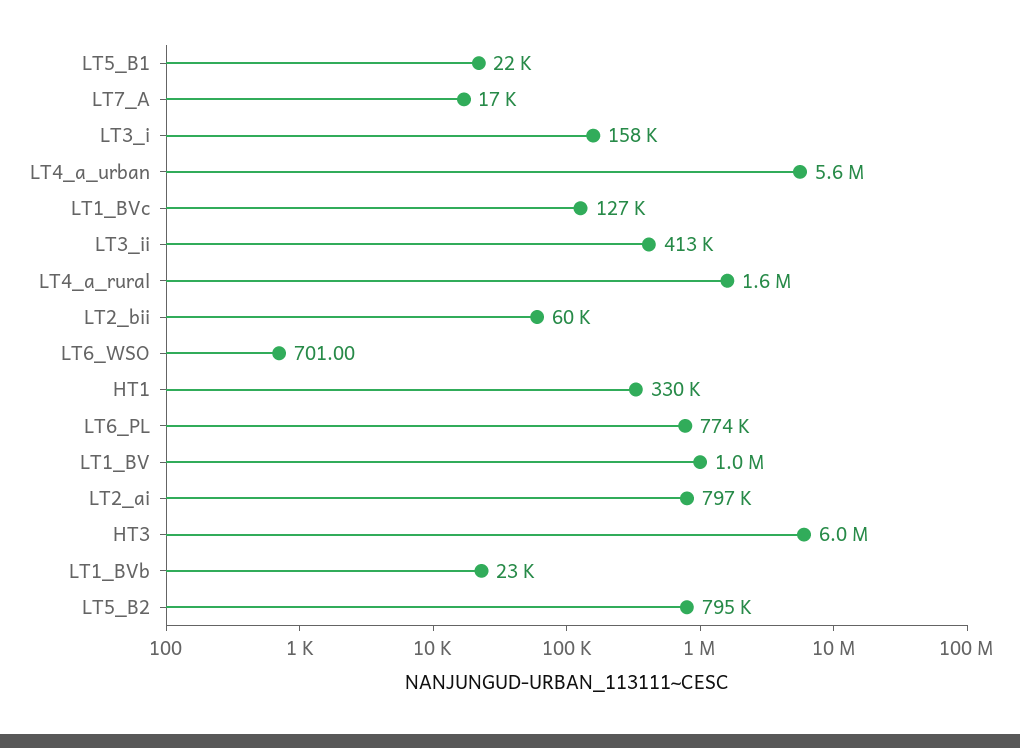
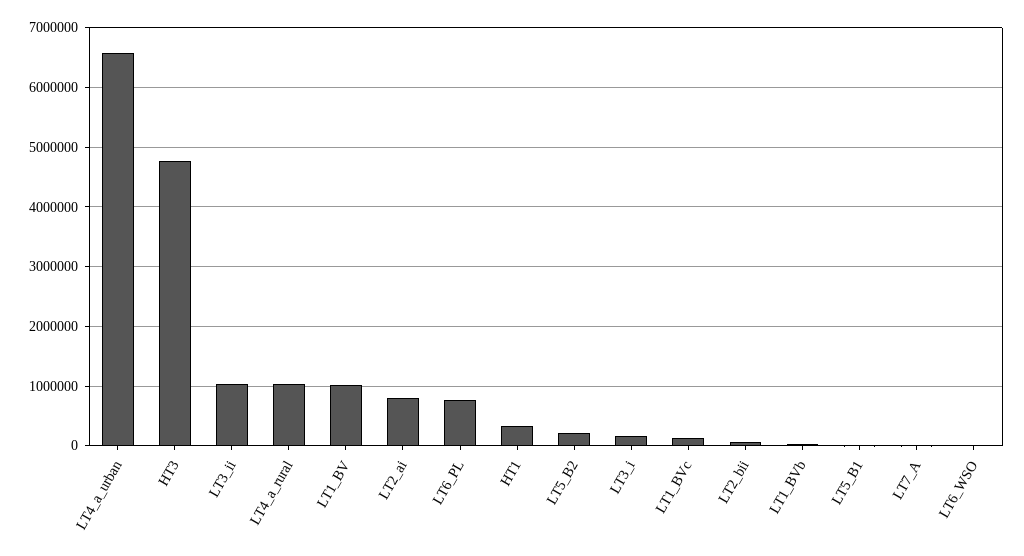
  {
    "LT5_B1": 22000,
    "LT7_A": 17000,
    "LT3_i": 158000,
-   "LT4_a_urban": 5600000,
+   "LT4_a_urban": 6600000,
    "LT1_BVc": 127000,
-   "LT3_ii": 413000,
+   "LT3_ii": 1000000,
-   "LT4_a_rural": 1600000,
+   "LT4_a_rural": 1000000,
    "LT2_bii": 60000,
    "LT6_WSO": 701,
    "HT1": 330000,
    "LT6_PL": 774000,
    "LT1_BV": 1000000,
    "LT2_ai": 797000,
-   "HT3": 6000000,
+   "HT3": 4800000,
    "LT1_BVb": 23000,
-   "LT5_B2": 795000
+   "LT5_B2": 200000
  }

